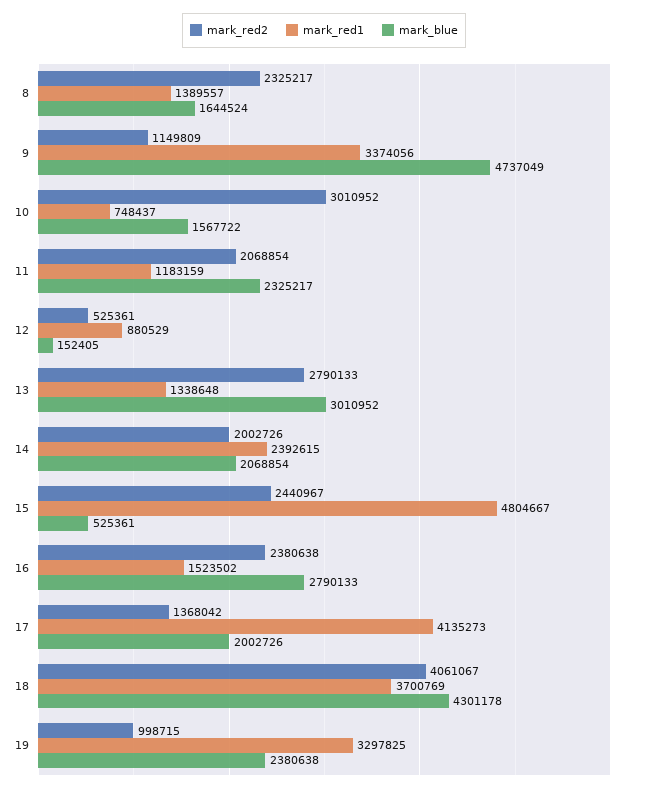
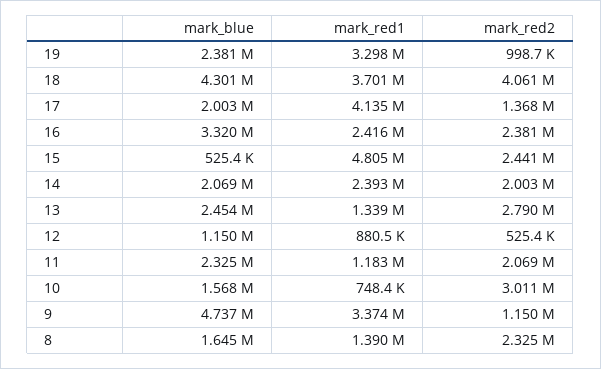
  {
    "mark_red2": {
      "8": 2325217,
      "9": 1149809,
      "10": 3010952,
      "11": 2068854,
      "12": 525361,
      "13": 2790133,
      "14": 2002726,
      "15": 2440967,
      "16": 2380638,
      "17": 1368042,
      "18": 4061067,
      "19": 998715
    },
    "mark_red1": {
      "8": 1389557,
      "9": 3374056,
      "10": 748437,
      "11": 1183159,
      "12": 880529,
      "13": 1338648,
      "14": 2392615,
      "15": 4804667,
-     "16": 1523502,
+     "16": 2416000,
      "17": 4135273,
      "18": 3700769,
      "19": 3297825
    },
    "mark_blue": {
      "8": 1644524,
      "9": 4737049,
      "10": 1567722,
      "11": 2325217,
-     "12": 152405,
+     "12": 1150000,
-     "13": 3010952,
+     "13": 2454000,
      "14": 2068854,
      "15": 525361,
-     "16": 2790133,
+     "16": 3320000,
      "17": 2002726,
      "18": 4301178,
      "19": 2380638
    }
  }

